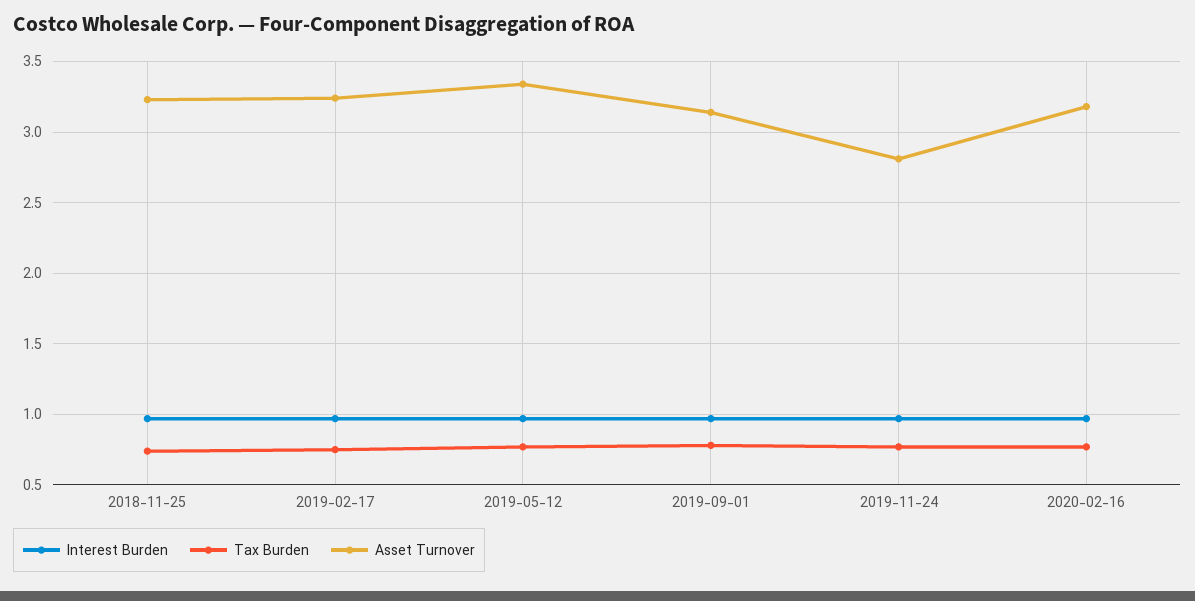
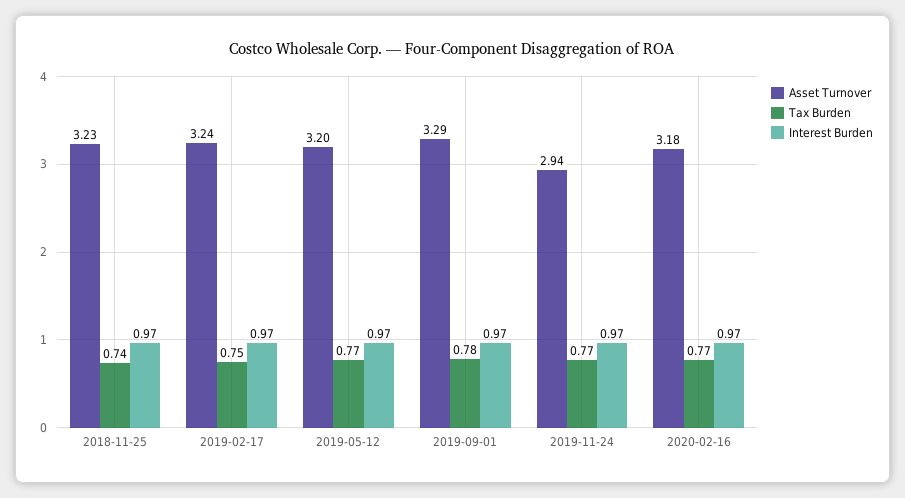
  {
    "Interest Burden": {
      "2018-11-25": 0.97,
      "2019-02-17": 0.97,
      "2019-05-12": 0.97,
      "2019-09-01": 0.97,
      "2019-11-24": 0.97,
      "2020-02-16": 0.97
    },
    "Tax Burden": {
      "2018-11-25": 0.74,
      "2019-02-17": 0.75,
      "2019-05-12": 0.77,
      "2019-09-01": 0.78,
      "2019-11-24": 0.77,
      "2020-02-16": 0.77
    },
    "Asset Turnover": {
      "2018-11-25": 3.23,
      "2019-02-17": 3.24,
-     "2019-05-12": 3.35,
+     "2019-05-12": 3.2,
-     "2019-09-01": 3.15,
+     "2019-09-01": 3.29,
-     "2019-11-24": 2.8,
+     "2019-11-24": 2.94,
      "2020-02-16": 3.18
    }
  }

